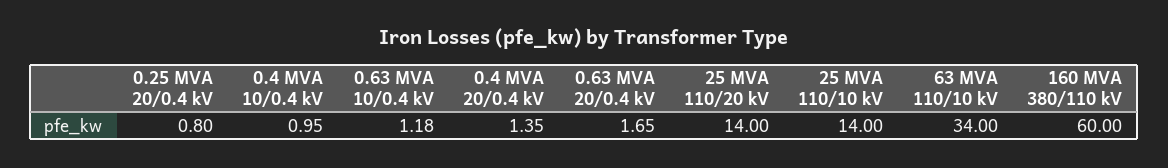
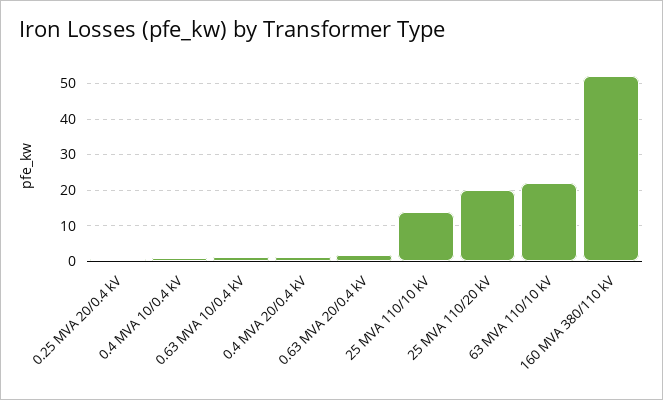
  {
    "0.25 MVA 20/0.4 kV": 0.8,
    "0.4 MVA 10/0.4 kV": 0.95,
    "0.63 MVA 10/0.4 kV": 1.18,
    "0.4 MVA 20/0.4 kV": 1.35,
    "0.63 MVA 20/0.4 kV": 1.65,
-   "25 MVA 110/20 kV": 14,
+   "25 MVA 110/20 kV": 20,
    "25 MVA 110/10 kV": 14,
-   "63 MVA 110/10 kV": 34,
+   "63 MVA 110/10 kV": 22,
-   "160 MVA 380/110 kV": 60
+   "160 MVA 380/110 kV": 52
  }

